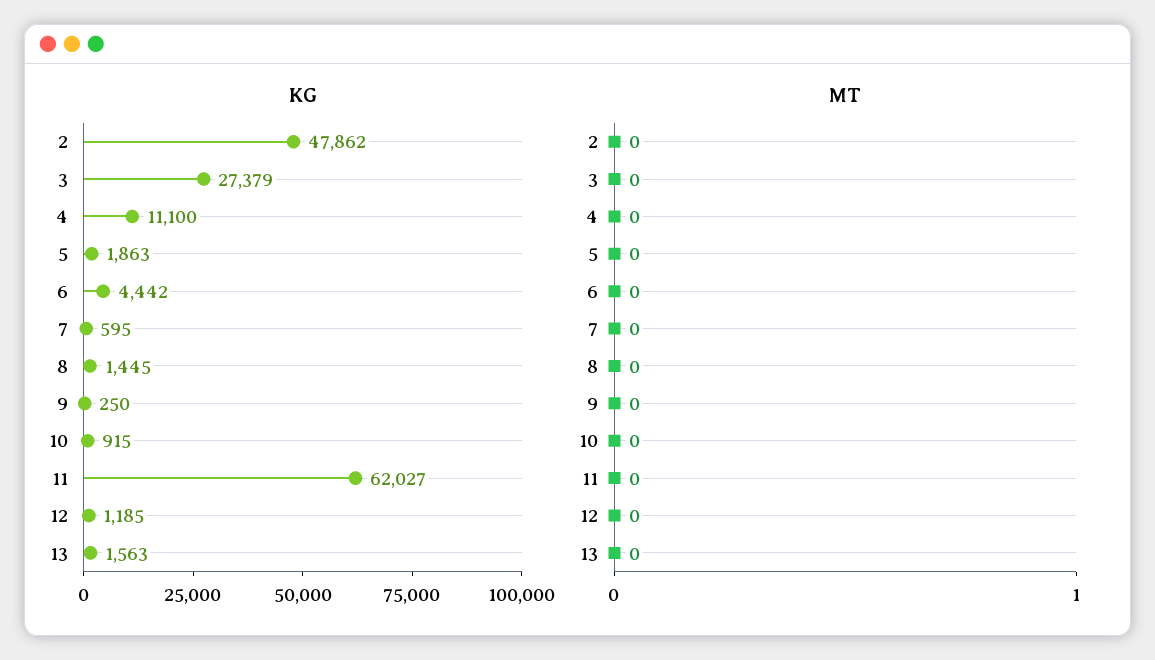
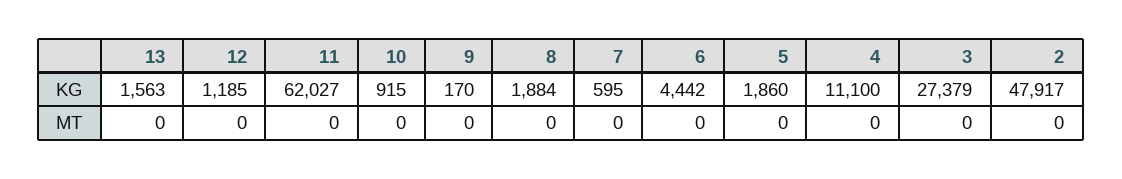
  {
    "KG": {
-     "2": 47862,
+     "2": 47917,
      "3": 27379,
      "4": 11100,
-     "5": 1863,
+     "5": 1860,
      "6": 4442,
      "7": 595,
-     "8": 1445,
+     "8": 1884,
-     "9": 250,
+     "9": 170,
      "10": 915,
      "11": 62027,
      "12": 1185,
      "13": 1563
    },
    "MT": {
      "2": 0,
      "3": 0,
      "4": 0,
      "5": 0,
      "6": 0,
      "7": 0,
      "8": 0,
      "9": 0,
      "10": 0,
      "11": 0,
      "12": 0,
      "13": 0
    }
  }

